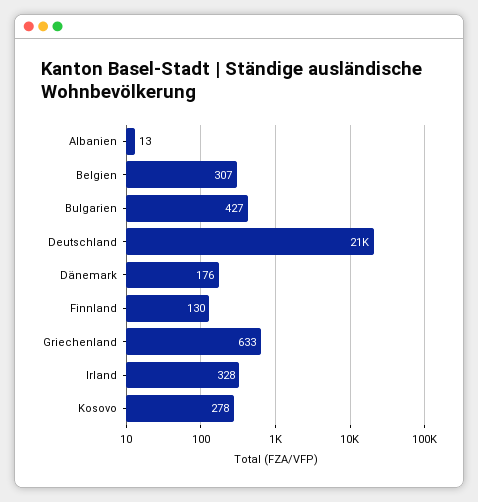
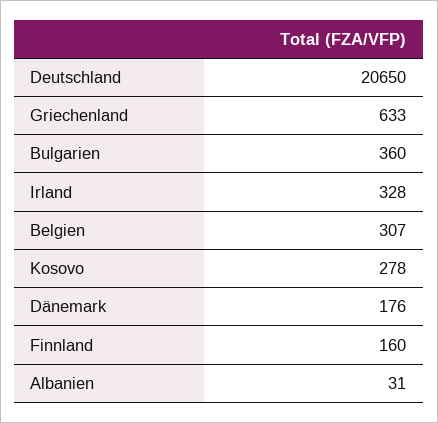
  {
-   "Albanien": 13,
+   "Albanien": 31,
    "Belgien": 307,
-   "Bulgarien": 427,
+   "Bulgarien": 360,
    "Deutschland": 20650,
    "Dänemark": 176,
-   "Finnland": 130,
+   "Finnland": 160,
    "Griechenland": 633,
    "Irland": 328,
    "Kosovo": 278
  }

